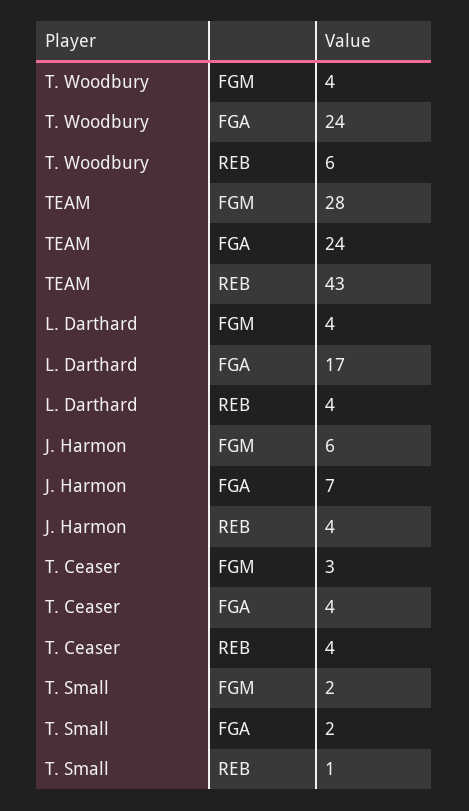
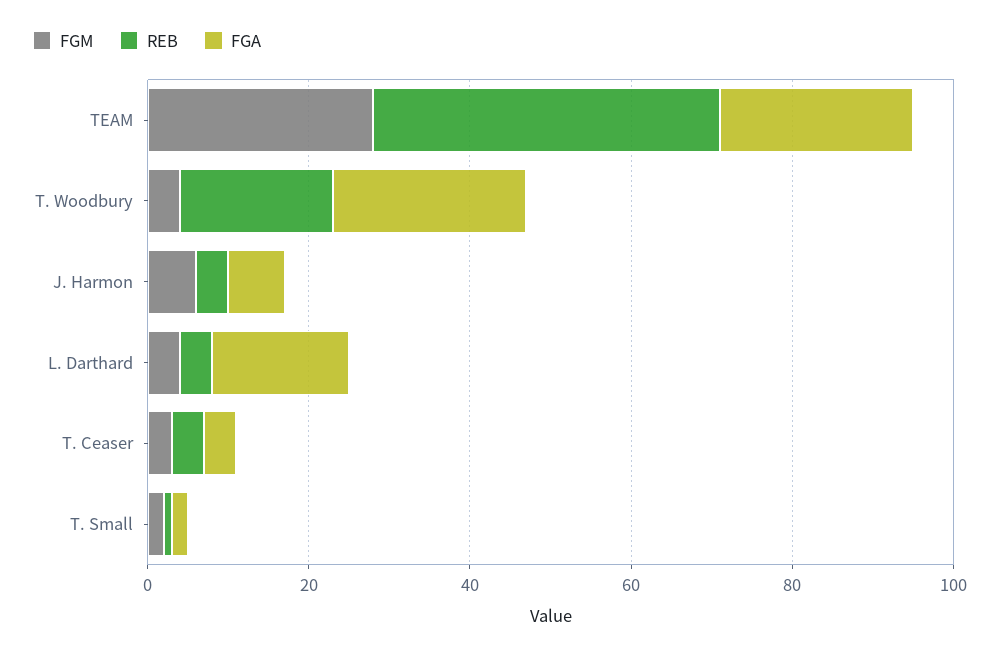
  {
    "FGM": {
      "T. Woodbury": 4,
      "TEAM": 28,
      "L. Darthard": 4,
      "J. Harmon": 6,
      "T. Ceaser": 3,
      "T. Small": 2
    },
    "FGA": {
      "T. Woodbury": 24,
      "TEAM": 24,
      "L. Darthard": 17,
      "J. Harmon": 7,
      "T. Ceaser": 4,
      "T. Small": 2
    },
    "REB": {
-     "T. Woodbury": 6,
+     "T. Woodbury": 20,
      "TEAM": 43,
      "L. Darthard": 4,
      "J. Harmon": 4,
      "T. Ceaser": 4,
      "T. Small": 1
    }
  }

